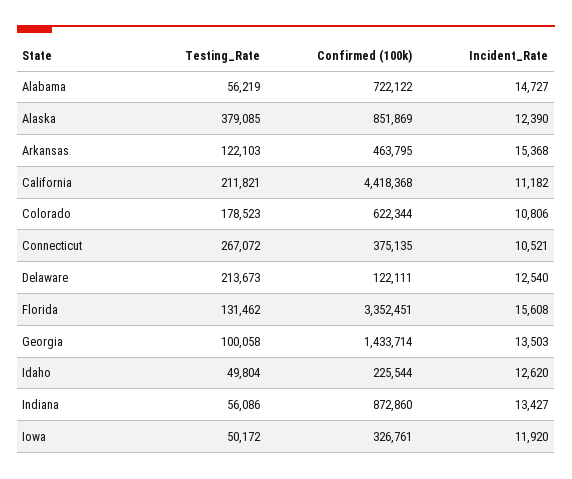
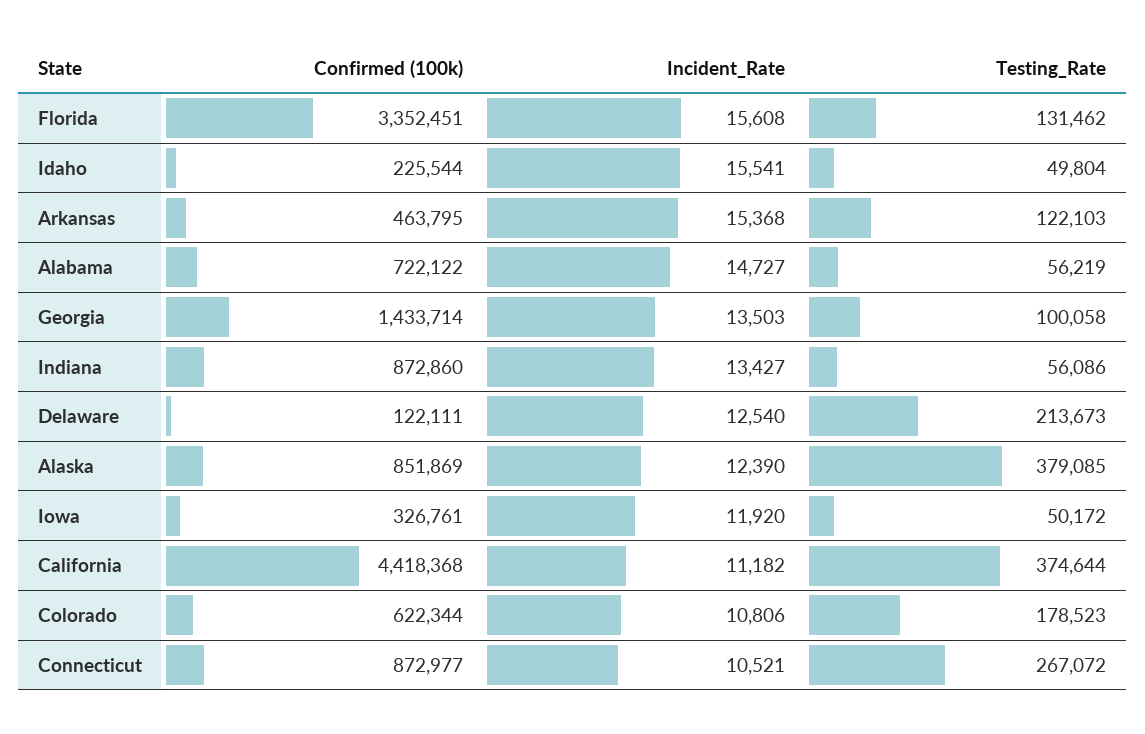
  {
    "Testing_Rate": {
      "Alabama": 56219,
      "Alaska": 379085,
      "Arkansas": 122103,
-     "California": 211821,
+     "California": 374644,
      "Colorado": 178523,
      "Connecticut": 267072,
      "Delaware": 213673,
      "Florida": 131462,
      "Georgia": 100058,
      "Idaho": 49804,
      "Indiana": 56086,
      "Iowa": 50172
    },
    "Confirmed (100k)": {
      "Alabama": 722122,
      "Alaska": 851869,
      "Arkansas": 463795,
      "California": 4418368,
      "Colorado": 622344,
-     "Connecticut": 375135,
+     "Connecticut": 872977,
      "Delaware": 122111,
      "Florida": 3352451,
      "Georgia": 1433714,
      "Idaho": 225544,
      "Indiana": 872860,
      "Iowa": 326761
    },
    "Incident_Rate": {
      "Alabama": 14727,
      "Alaska": 12390,
      "Arkansas": 15368,
      "California": 11182,
      "Colorado": 10806,
      "Connecticut": 10521,
      "Delaware": 12540,
      "Florida": 15608,
      "Georgia": 13503,
-     "Idaho": 12620,
+     "Idaho": 15541,
      "Indiana": 13427,
      "Iowa": 11920
    }
  }

